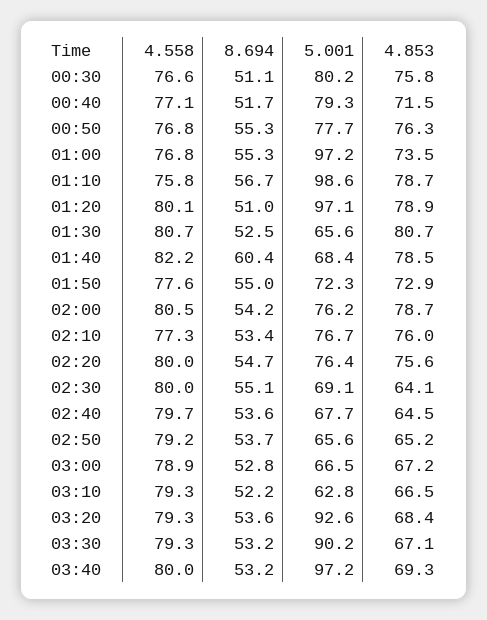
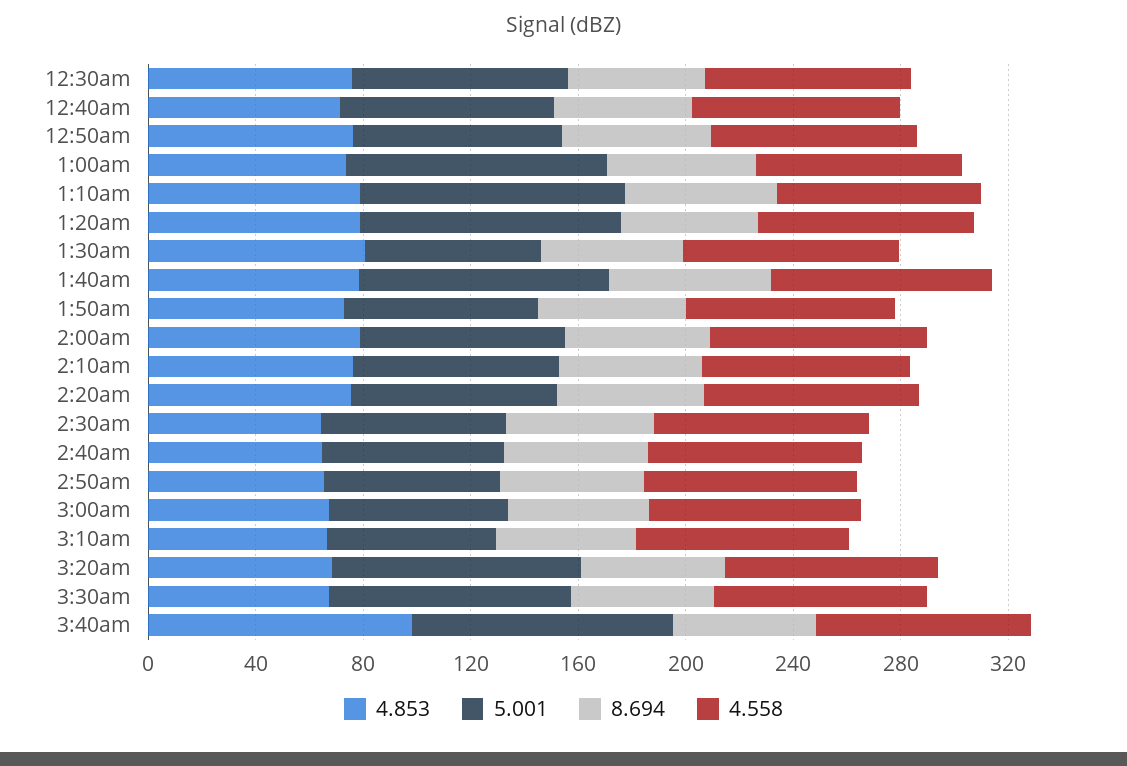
  {
    "4.558": {
      "00:30": 76.6,
      "00:40": 77.1,
      "00:50": 76.8,
      "01:00": 76.8,
      "01:10": 75.8,
      "01:20": 80.1,
      "01:30": 80.7,
      "01:40": 82.2,
      "01:50": 77.6,
      "02:00": 80.5,
      "02:10": 77.3,
      "02:20": 80,
      "02:30": 80,
      "02:40": 79.7,
      "02:50": 79.2,
      "03:00": 78.9,
      "03:10": 79.3,
      "03:20": 79.3,
      "03:30": 79.3,
      "03:40": 80
    },
    "8.694": {
      "00:30": 51.1,
      "00:40": 51.7,
      "00:50": 55.3,
      "01:00": 55.3,
      "01:10": 56.7,
      "01:20": 51,
      "01:30": 52.5,
      "01:40": 60.4,
      "01:50": 55,
      "02:00": 54.2,
      "02:10": 53.4,
      "02:20": 54.7,
      "02:30": 55.1,
      "02:40": 53.6,
      "02:50": 53.7,
      "03:00": 52.8,
      "03:10": 52.2,
      "03:20": 53.6,
      "03:30": 53.2,
      "03:40": 53.2
    },
    "5.001": {
      "00:30": 80.2,
      "00:40": 79.3,
      "00:50": 77.7,
      "01:00": 97.2,
      "01:10": 98.6,
      "01:20": 97.1,
      "01:30": 65.6,
-     "01:40": 68.4,
+     "01:40": 90,
      "01:50": 72.3,
      "02:00": 76.2,
      "02:10": 76.7,
      "02:20": 76.4,
      "02:30": 69.1,
      "02:40": 67.7,
      "02:50": 65.6,
      "03:00": 66.5,
      "03:10": 62.8,
      "03:20": 92.6,
      "03:30": 90.2,
      "03:40": 97.2
    },
    "4.853": {
      "00:30": 75.8,
      "00:40": 71.5,
      "00:50": 76.3,
      "01:00": 73.5,
      "01:10": 78.7,
      "01:20": 78.9,
      "01:30": 80.7,
      "01:40": 78.5,
      "01:50": 72.9,
      "02:00": 78.7,
      "02:10": 76,
      "02:20": 75.6,
      "02:30": 64.1,
      "02:40": 64.5,
      "02:50": 65.2,
      "03:00": 67.2,
      "03:10": 66.5,
      "03:20": 68.4,
      "03:30": 67.1,
-     "03:40": 69.3
+     "03:40": 100
    }
  }

